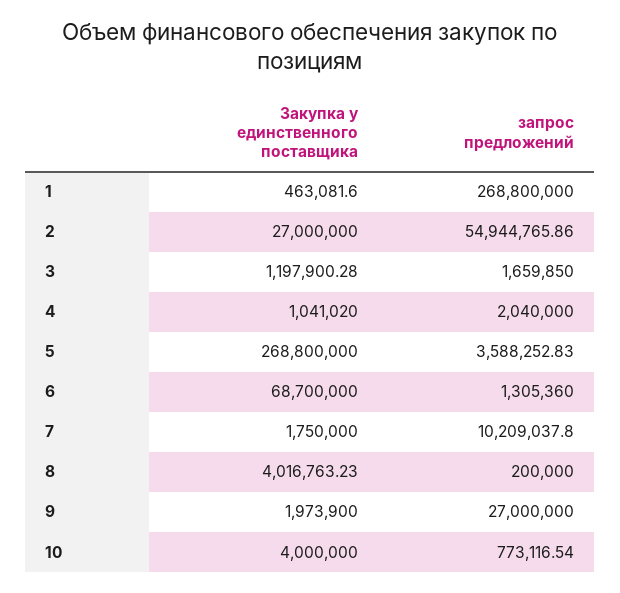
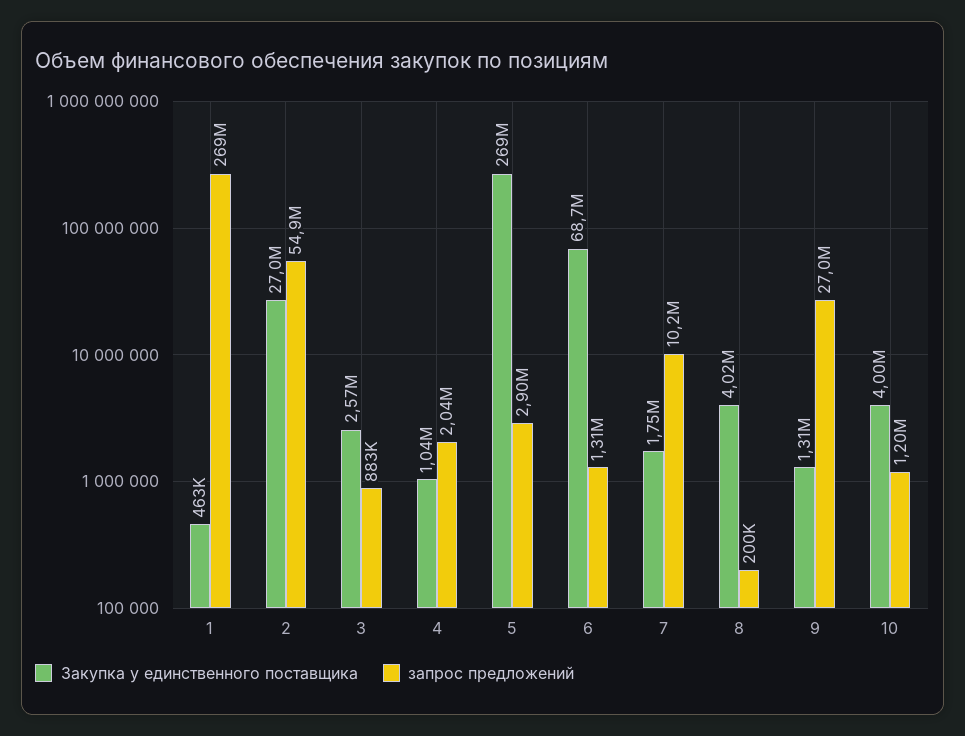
  {
    "Закупка у единственного поставщика": {
      "1": 463081.6,
      "2": 27000000,
-     "3": 1197900.28,
+     "3": 2570000,
      "4": 1041020,
      "5": 268800000,
      "6": 68700000,
      "7": 1750000,
      "8": 4016763.23,
-     "9": 1973900,
+     "9": 1310000,
      "10": 4000000
    },
    "запрос предложений": {
      "1": 268800000,
      "2": 54944765.86,
-     "3": 1659850,
+     "3": 883000,
      "4": 2040000,
-     "5": 3588252.83,
+     "5": 2900000,
      "6": 1305360,
      "7": 10209037.8,
      "8": 200000,
      "9": 27000000,
-     "10": 773116.54
+     "10": 1200000
    }
  }

